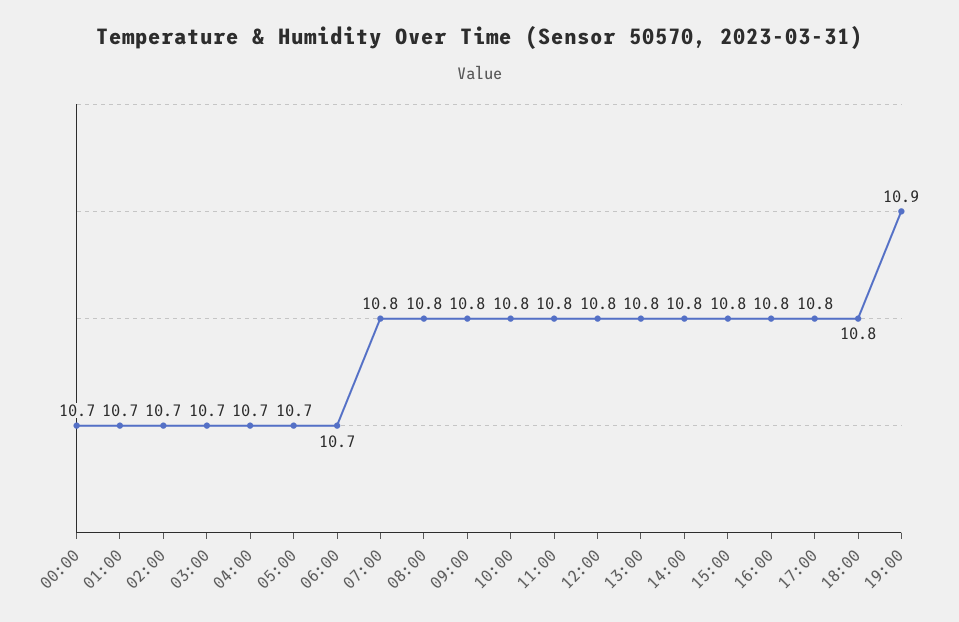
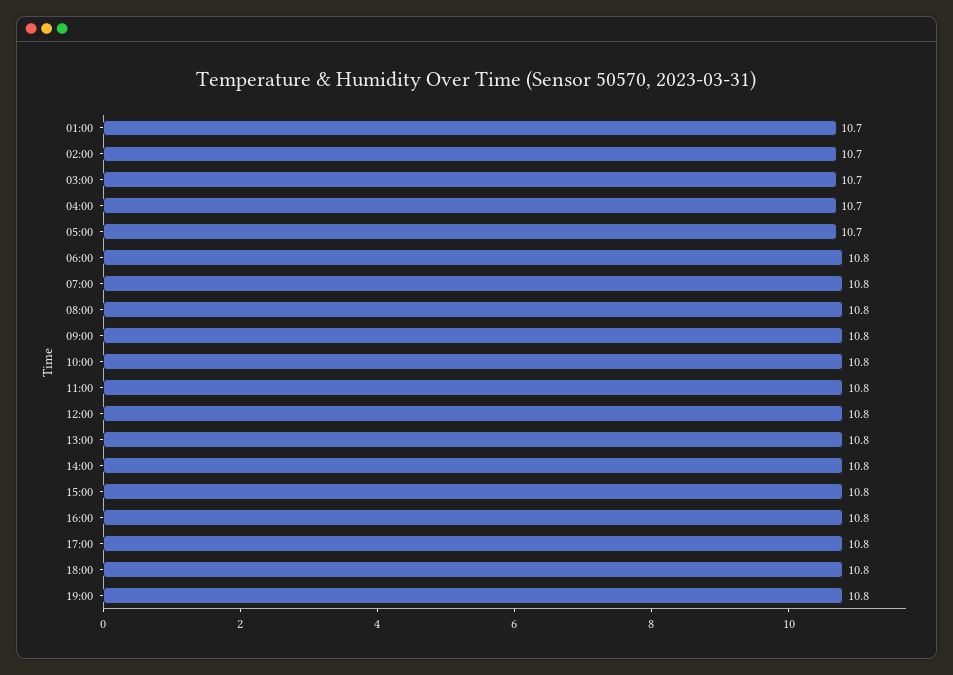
  {
-   "00:00": 10.7,
    "01:00": 10.7,
    "02:00": 10.7,
    "03:00": 10.7,
    "04:00": 10.7,
    "05:00": 10.7,
-   "06:00": 10.7,
+   "06:00": 10.8,
    "07:00": 10.8,
    "08:00": 10.8,
    "09:00": 10.8,
    "10:00": 10.8,
    "11:00": 10.8,
    "12:00": 10.8,
    "13:00": 10.8,
    "14:00": 10.8,
    "15:00": 10.8,
    "16:00": 10.8,
    "17:00": 10.8,
    "18:00": 10.8,
-   "19:00": 10.9
+   "19:00": 10.8
  }

